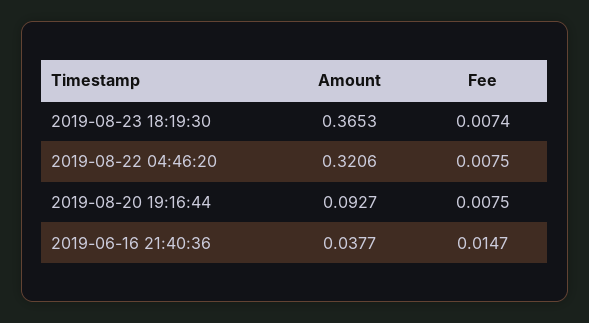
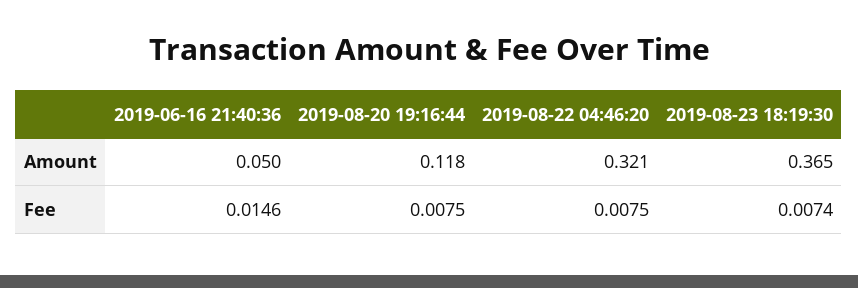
  {
    "Amount": {
      "2019-08-23 18:19:30": 0.3653,
      "2019-08-22 04:46:20": 0.3206,
-     "2019-08-20 19:16:44": 0.0927,
+     "2019-08-20 19:16:44": 0.118,
-     "2019-06-16 21:40:36": 0.0377
+     "2019-06-16 21:40:36": 0.05
    },
    "Fee": {
      "2019-08-23 18:19:30": 0.0074,
      "2019-08-22 04:46:20": 0.0075,
      "2019-08-20 19:16:44": 0.0075,
-     "2019-06-16 21:40:36": 0.0147
+     "2019-06-16 21:40:36": 0.0146
    }
  }

